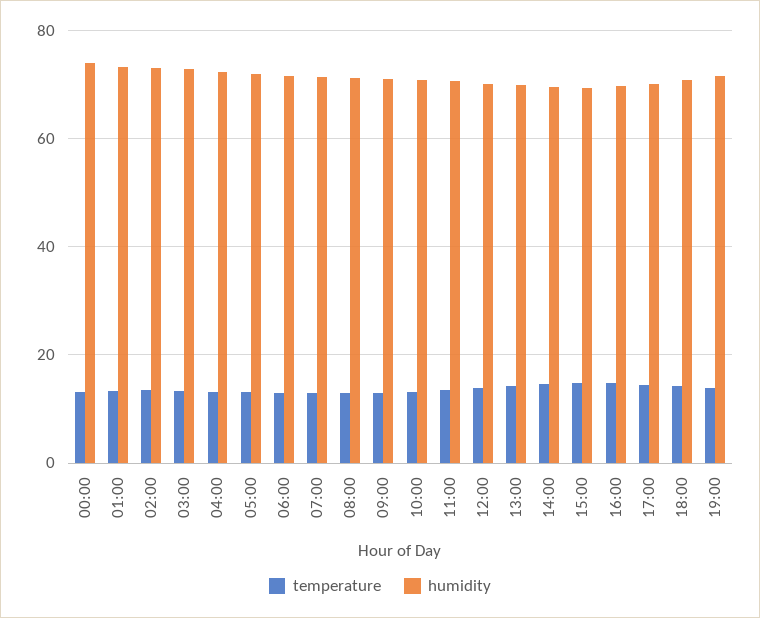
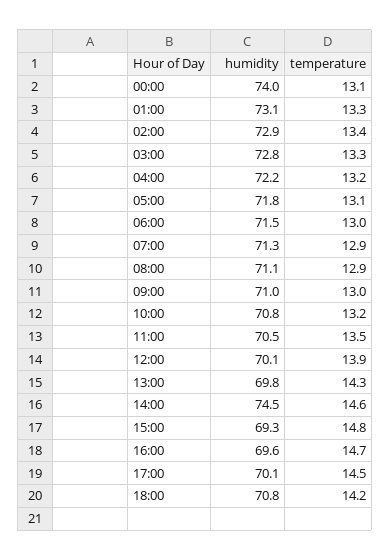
  {
    "temperature": {
      "00:00": 13.1,
      "01:00": 13.3,
      "02:00": 13.4,
      "03:00": 13.3,
      "04:00": 13.2,
      "05:00": 13.1,
      "06:00": 13,
      "07:00": 12.9,
      "08:00": 12.9,
      "09:00": 13,
      "10:00": 13.2,
      "11:00": 13.5,
      "12:00": 13.9,
      "13:00": 14.3,
      "14:00": 14.6,
      "15:00": 14.8,
      "16:00": 14.7,
      "17:00": 14.5,
-     "18:00": 14.2,
+     "18:00": 14.2
-     "19:00": 14
    },
    "humidity": {
      "00:00": 74,
      "01:00": 73.1,
      "02:00": 72.9,
      "03:00": 72.8,
      "04:00": 72.2,
      "05:00": 71.8,
      "06:00": 71.5,
      "07:00": 71.3,
      "08:00": 71.1,
      "09:00": 71,
      "10:00": 70.8,
      "11:00": 70.5,
      "12:00": 70.1,
      "13:00": 69.8,
-     "14:00": 70,
+     "14:00": 74.5,
      "15:00": 69.3,
      "16:00": 69.6,
      "17:00": 70.1,
-     "18:00": 70.8,
+     "18:00": 70.8
-     "19:00": 72
    }
  }

